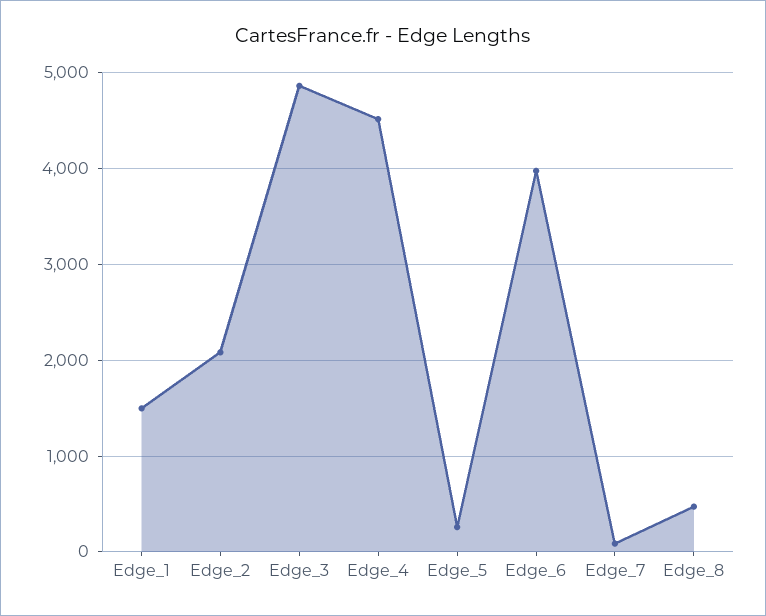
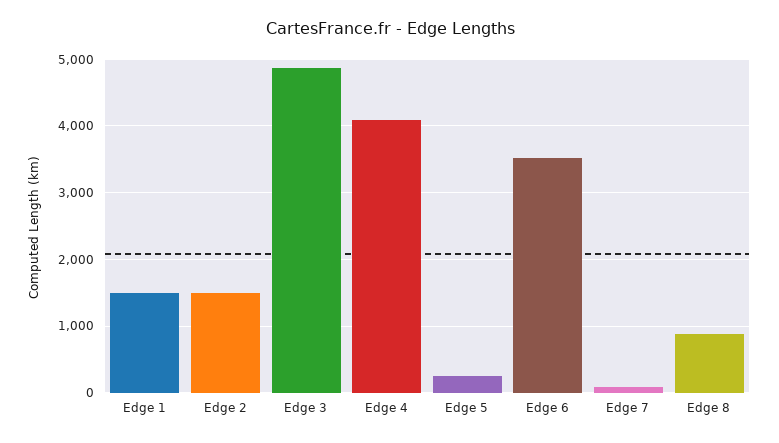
  {
    "Edge_1": 1500,
-   "Edge_2": 2100,
+   "Edge_2": 1500,
    "Edge_3": 4900,
-   "Edge_4": 4500,
+   "Edge_4": 4100,
    "Edge_5": 300,
-   "Edge_6": 4000,
+   "Edge_6": 3500,
    "Edge_7": 100,
-   "Edge_8": 500
+   "Edge_8": 900
  }

